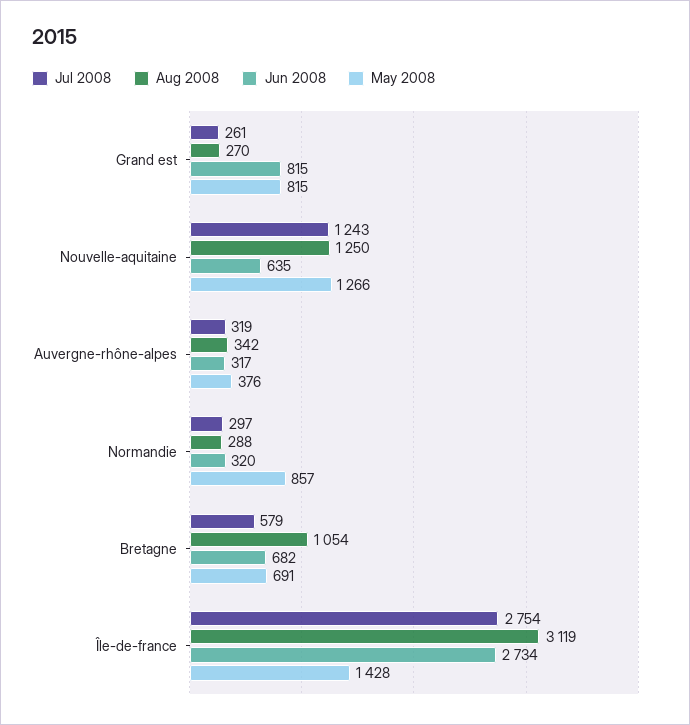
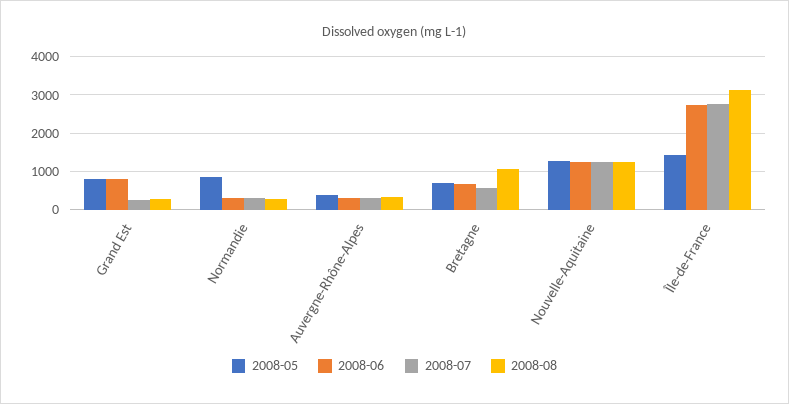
  {
    "Jul 2008": {
      "Grand est": 261,
      "Nouvelle-aquitaine": 1243,
      "Auvergne-rhône-alpes": 319,
      "Normandie": 297,
      "Bretagne": 579,
      "Île-de-france": 2754
    },
    "Aug 2008": {
      "Grand est": 270,
      "Nouvelle-aquitaine": 1250,
      "Auvergne-rhône-alpes": 342,
      "Normandie": 288,
      "Bretagne": 1054,
      "Île-de-france": 3119
    },
    "Jun 2008": {
      "Grand est": 815,
-     "Nouvelle-aquitaine": 635,
+     "Nouvelle-aquitaine": 1200,
      "Auvergne-rhône-alpes": 317,
      "Normandie": 320,
      "Bretagne": 682,
      "Île-de-france": 2734
    },
    "May 2008": {
      "Grand est": 815,
      "Nouvelle-aquitaine": 1266,
      "Auvergne-rhône-alpes": 376,
      "Normandie": 857,
      "Bretagne": 691,
      "Île-de-france": 1428
    }
  }

